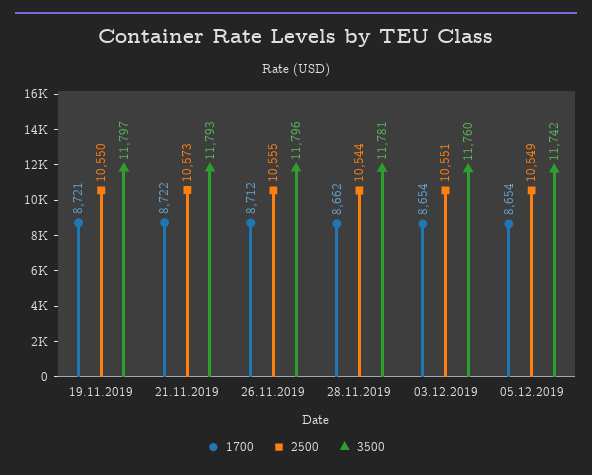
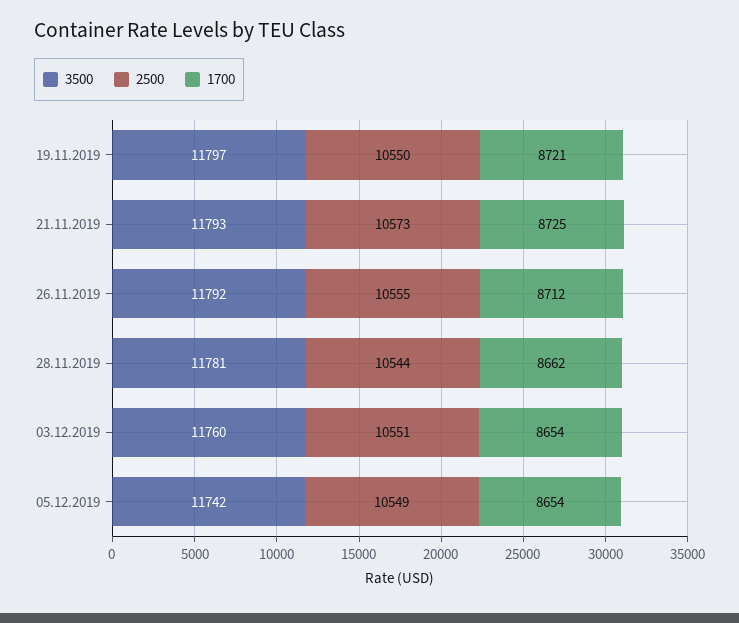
  {
    "1700": {
      "19.11.2019": 8721,
-     "21.11.2019": 8722,
+     "21.11.2019": 8725,
      "26.11.2019": 8712,
      "28.11.2019": 8662,
      "03.12.2019": 8654,
      "05.12.2019": 8654
    },
    "2500": {
      "19.11.2019": 10550,
      "21.11.2019": 10573,
      "26.11.2019": 10555,
      "28.11.2019": 10544,
      "03.12.2019": 10551,
      "05.12.2019": 10549
    },
    "3500": {
      "19.11.2019": 11797,
      "21.11.2019": 11793,
-     "26.11.2019": 11796,
+     "26.11.2019": 11792,
      "28.11.2019": 11781,
      "03.12.2019": 11760,
      "05.12.2019": 11742
    }
  }

